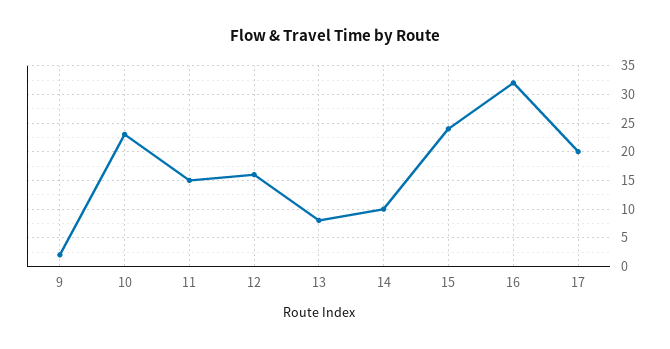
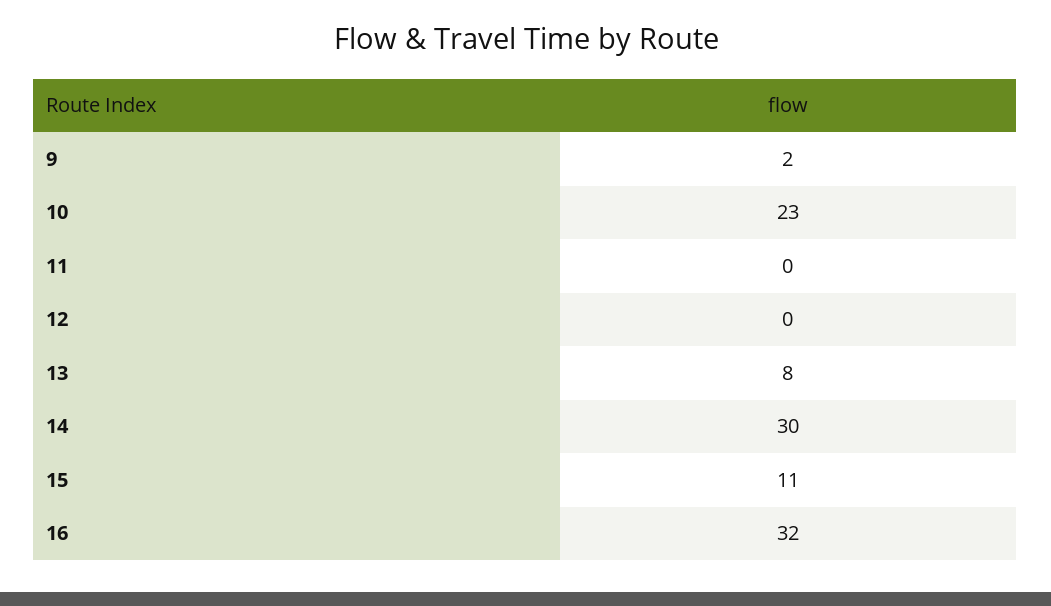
  {
    "9": 2,
    "10": 23,
-   "11": 15,
+   "11": 0,
-   "12": 15,
+   "12": 0,
    "13": 8,
-   "14": 10,
+   "14": 30,
-   "15": 25,
+   "15": 11,
-   "16": 32,
+   "16": 32
-   "17": 20
  }

